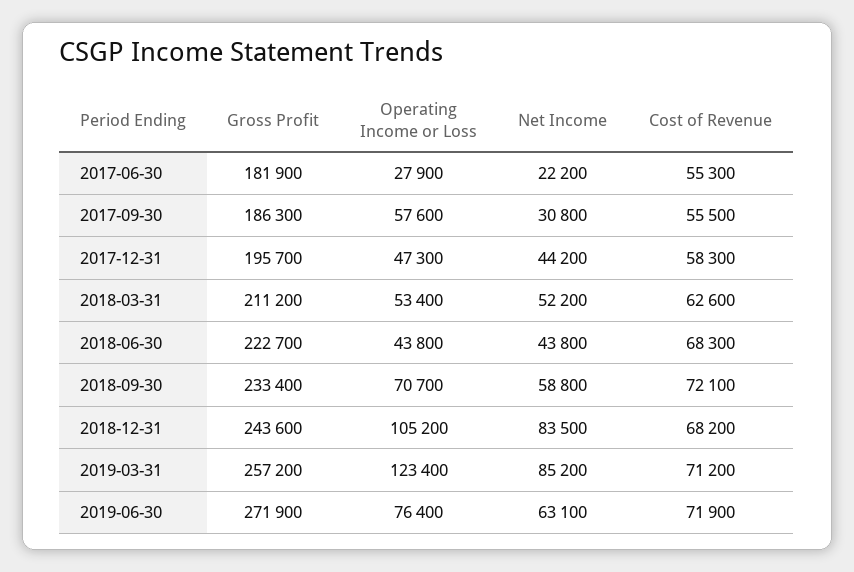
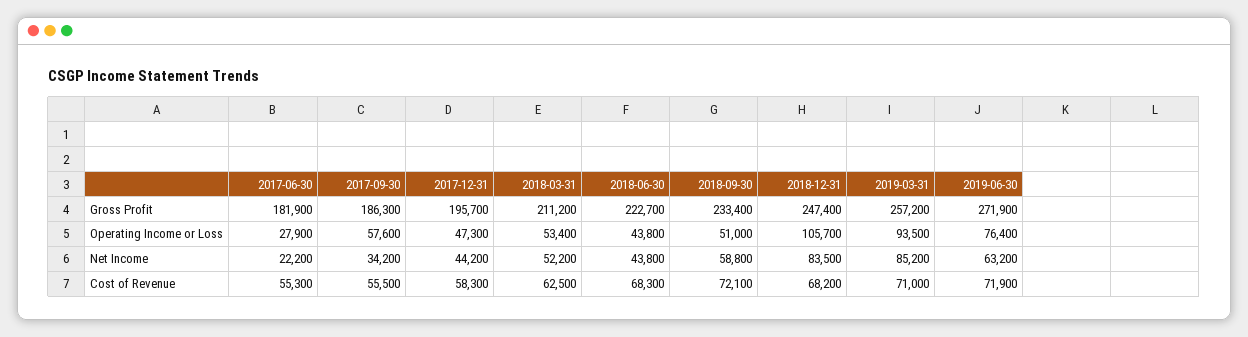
  {
    "Gross Profit": {
      "2017-06-30": 181900,
      "2017-09-30": 186300,
      "2017-12-31": 195700,
      "2018-03-31": 211200,
      "2018-06-30": 222700,
      "2018-09-30": 233400,
-     "2018-12-31": 243600,
+     "2018-12-31": 247400,
      "2019-03-31": 257200,
      "2019-06-30": 271900
    },
    "Operating Income or Loss": {
      "2017-06-30": 27900,
      "2017-09-30": 57600,
      "2017-12-31": 47300,
      "2018-03-31": 53400,
      "2018-06-30": 43800,
-     "2018-09-30": 70700,
+     "2018-09-30": 51000,
-     "2018-12-31": 105200,
+     "2018-12-31": 105700,
-     "2019-03-31": 123400,
+     "2019-03-31": 93500,
      "2019-06-30": 76400
    },
    "Net Income": {
      "2017-06-30": 22200,
-     "2017-09-30": 30800,
+     "2017-09-30": 34200,
      "2017-12-31": 44200,
      "2018-03-31": 52200,
      "2018-06-30": 43800,
      "2018-09-30": 58800,
      "2018-12-31": 83500,
      "2019-03-31": 85200,
-     "2019-06-30": 63100
+     "2019-06-30": 63200
    },
    "Cost of Revenue": {
      "2017-06-30": 55300,
      "2017-09-30": 55500,
      "2017-12-31": 58300,
-     "2018-03-31": 62600,
+     "2018-03-31": 62500,
      "2018-06-30": 68300,
      "2018-09-30": 72100,
      "2018-12-31": 68200,
-     "2019-03-31": 71200,
+     "2019-03-31": 71000,
      "2019-06-30": 71900
    }
  }

